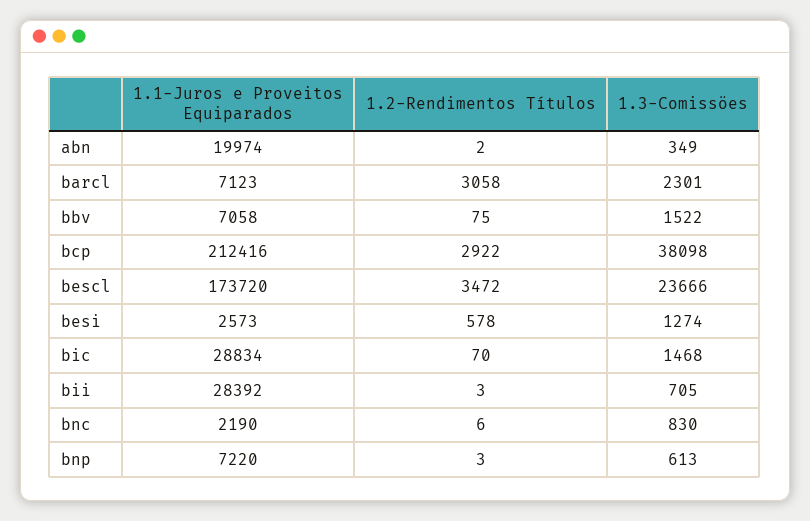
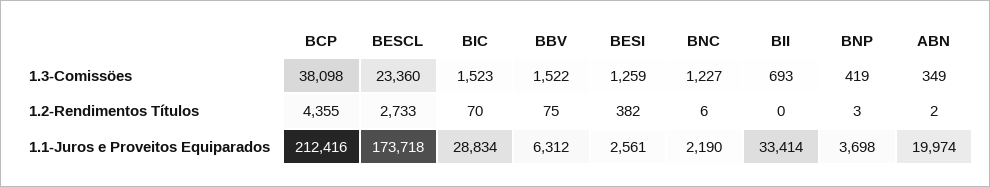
  {
    "1.1-Juros e Proveitos Equiparados": {
      "abn": 19974,
-     "barcl": 7123,
-     "bbv": 7058,
+     "bbv": 6312,
      "bcp": 212416,
-     "bescl": 173720,
+     "bescl": 173718,
-     "besi": 2573,
+     "besi": 2561,
      "bic": 28834,
-     "bii": 28392,
+     "bii": 33414,
      "bnc": 2190,
-     "bnp": 7220
+     "bnp": 3698
    },
    "1.2-Rendimentos Títulos": {
      "abn": 2,
-     "barcl": 3058,
      "bbv": 75,
-     "bcp": 2922,
+     "bcp": 4355,
-     "bescl": 3472,
+     "bescl": 2733,
-     "besi": 578,
+     "besi": 382,
      "bic": 70,
-     "bii": 3,
+     "bii": 0,
      "bnc": 6,
      "bnp": 3
    },
    "1.3-Comissöes": {
      "abn": 349,
-     "barcl": 2301,
      "bbv": 1522,
      "bcp": 38098,
-     "bescl": 23666,
+     "bescl": 23360,
-     "besi": 1274,
+     "besi": 1259,
-     "bic": 1468,
+     "bic": 1523,
-     "bii": 705,
+     "bii": 693,
-     "bnc": 830,
+     "bnc": 1227,
-     "bnp": 613
+     "bnp": 419
    }
  }

